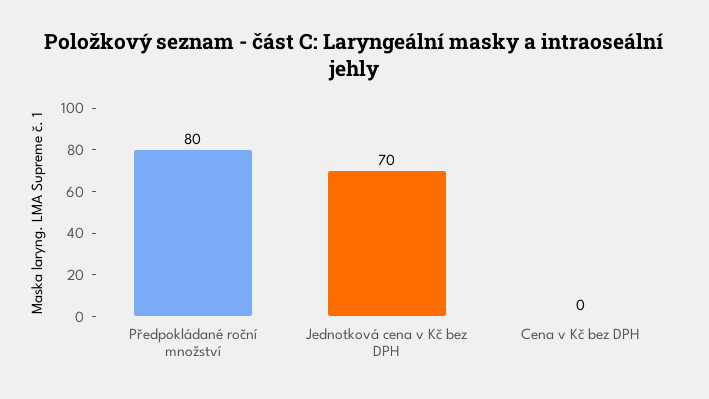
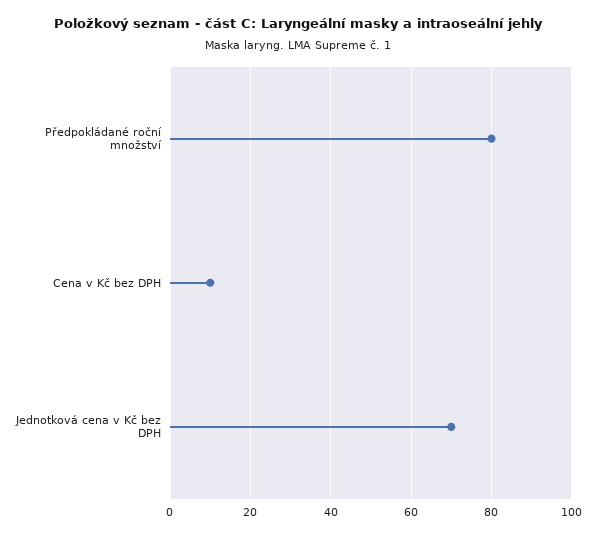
  {
    "Předpokládané roční množství": 80,
    "Jednotková cena v Kč bez DPH": 70,
-   "Cena v Kč bez DPH": 0
+   "Cena v Kč bez DPH": 10
  }

